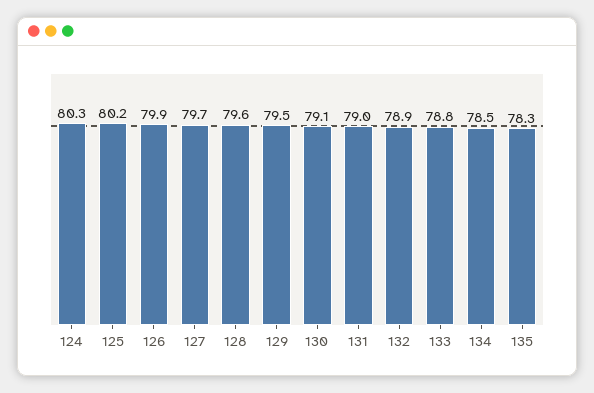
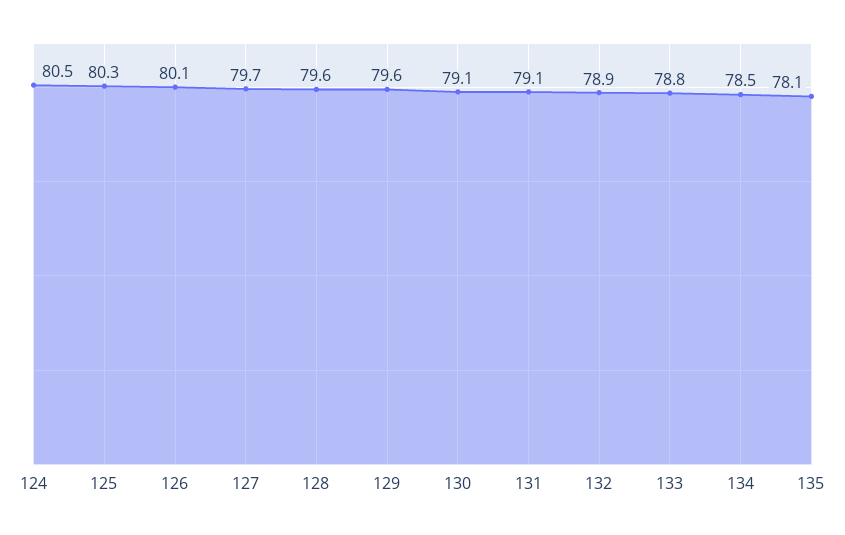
  {
-   "124": 80.3,
+   "124": 80.5,
-   "125": 80.2,
+   "125": 80.3,
-   "126": 79.9,
+   "126": 80.1,
    "127": 79.7,
    "128": 79.6,
-   "129": 79.5,
+   "129": 79.6,
    "130": 79.1,
-   "131": 79,
+   "131": 79.1,
    "132": 78.9,
    "133": 78.8,
    "134": 78.5,
-   "135": 78.3
+   "135": 78.1
  }

